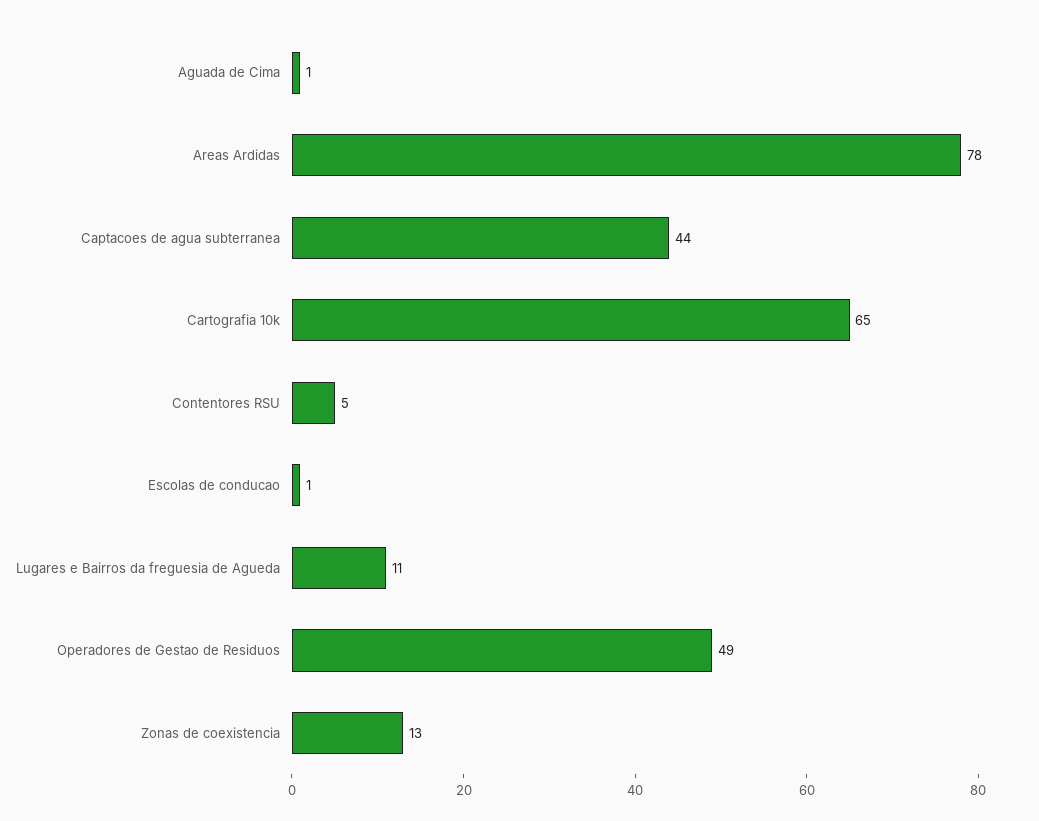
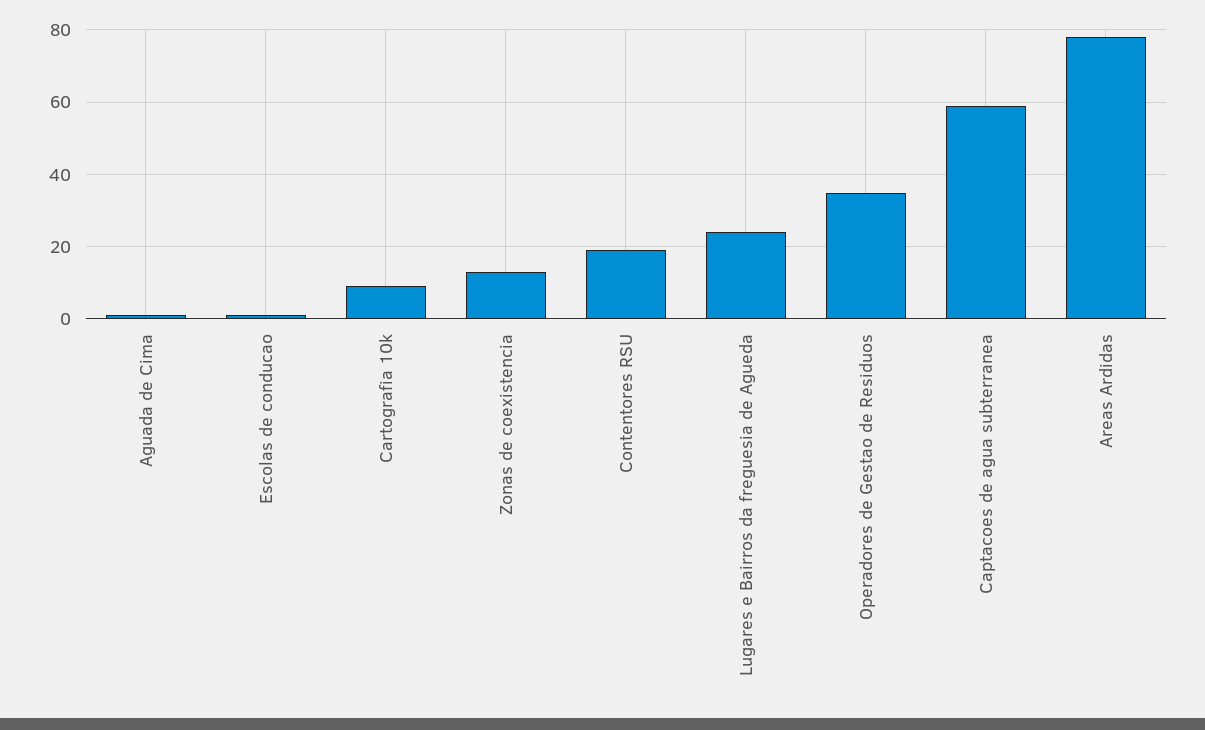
  {
    "Aguada de Cima": 1,
    "Areas Ardidas": 78,
-   "Captacoes de agua subterranea": 44,
+   "Captacoes de agua subterranea": 60,
-   "Cartografia 10k": 65,
+   "Cartografia 10k": 10,
-   "Contentores RSU": 5,
+   "Contentores RSU": 20,
    "Escolas de conducao": 1,
-   "Lugares e Bairros da freguesia de Agueda": 11,
+   "Lugares e Bairros da freguesia de Agueda": 25,
-   "Operadores de Gestao de Residuos": 49,
+   "Operadores de Gestao de Residuos": 35,
    "Zonas de coexistencia": 13
  }

